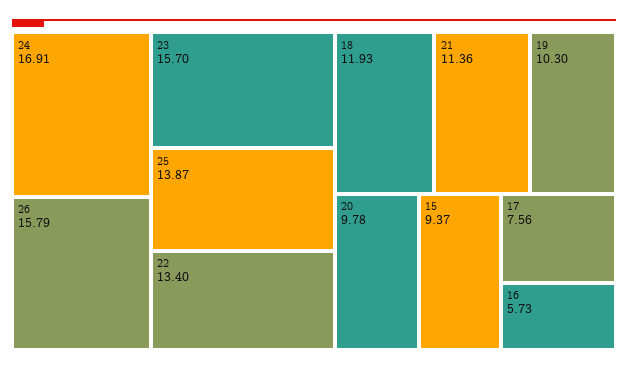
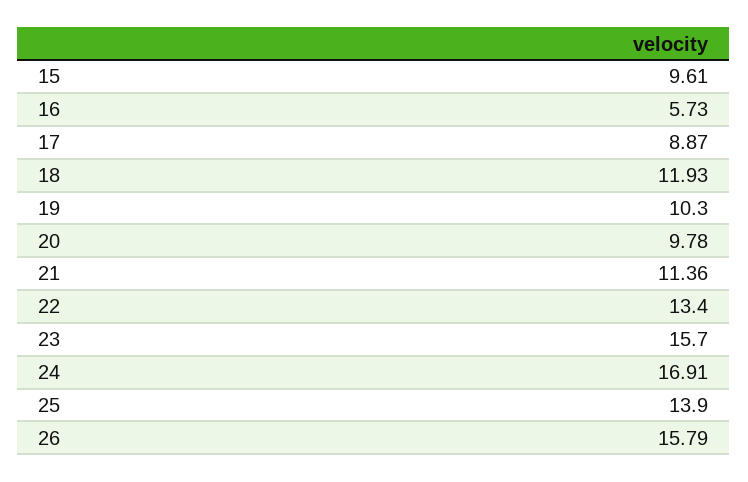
  {
    "24": 16.91,
    "26": 15.79,
    "23": 15.7,
-   "25": 13.87,
+   "25": 13.9,
    "22": 13.4,
    "18": 11.93,
    "21": 11.36,
    "19": 10.3,
    "20": 9.78,
-   "15": 9.37,
+   "15": 9.61,
-   "17": 7.56,
+   "17": 8.87,
    "16": 5.73
  }

